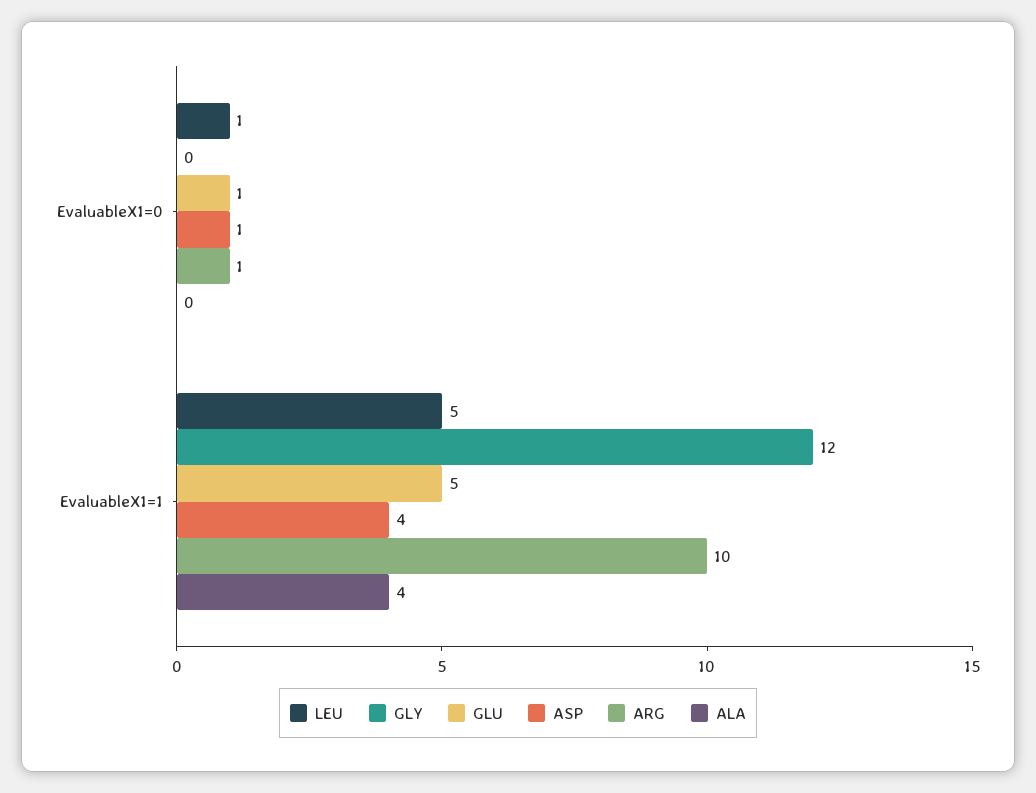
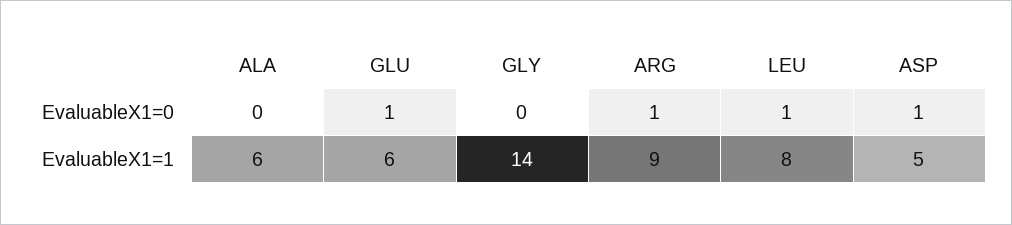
  {
    "LEU": {
      "EvaluableX1=0": 1,
-     "EvaluableX1=1": 5
+     "EvaluableX1=1": 8
    },
    "GLY": {
      "EvaluableX1=0": 0,
-     "EvaluableX1=1": 12
+     "EvaluableX1=1": 14
    },
    "GLU": {
      "EvaluableX1=0": 1,
-     "EvaluableX1=1": 5
+     "EvaluableX1=1": 6
    },
    "ASP": {
      "EvaluableX1=0": 1,
-     "EvaluableX1=1": 4
+     "EvaluableX1=1": 5
    },
    "ARG": {
      "EvaluableX1=0": 1,
-     "EvaluableX1=1": 10
+     "EvaluableX1=1": 9
    },
    "ALA": {
      "EvaluableX1=0": 0,
-     "EvaluableX1=1": 4
+     "EvaluableX1=1": 6
    }
  }

